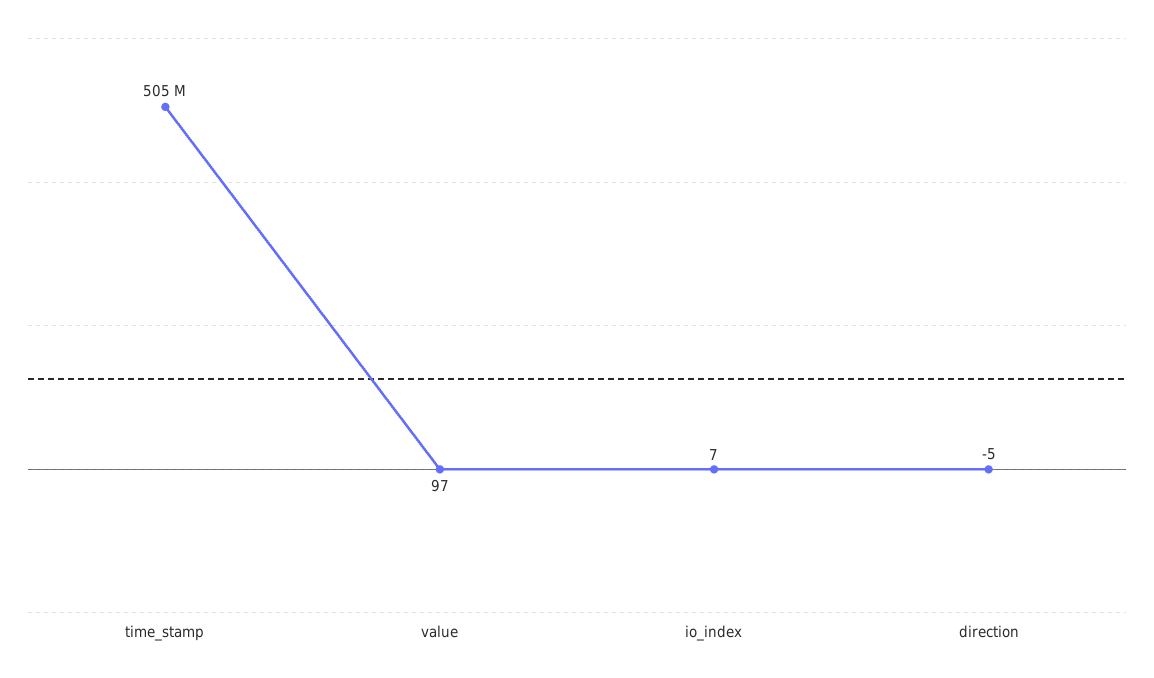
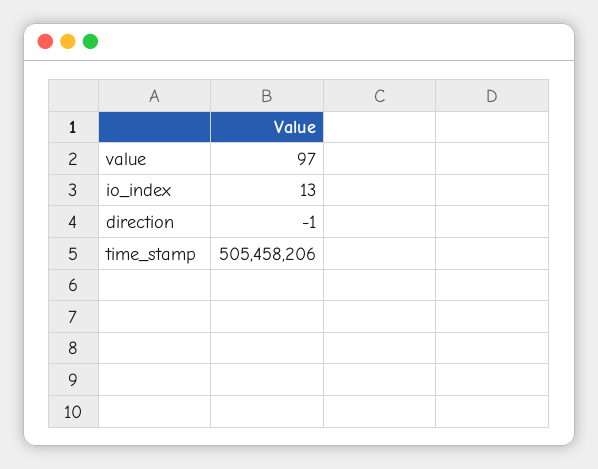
  {
    "time_stamp": 505458206,
    "value": 97,
-   "io_index": 7,
+   "io_index": 13,
-   "direction": -5
+   "direction": -1
  }

